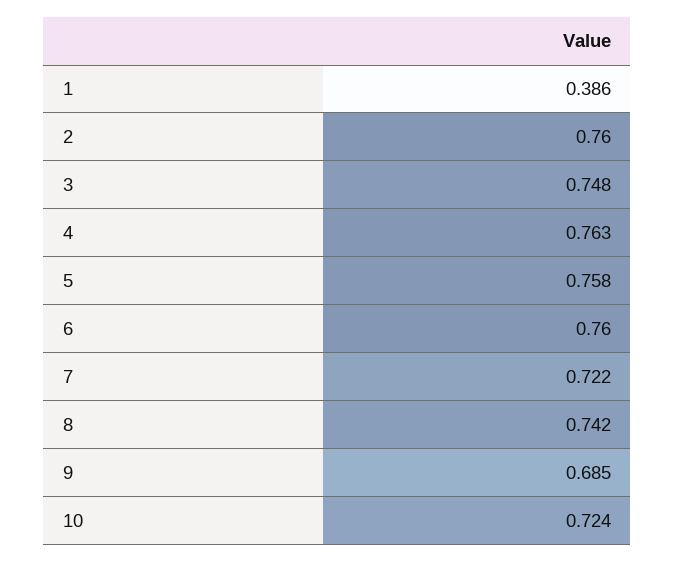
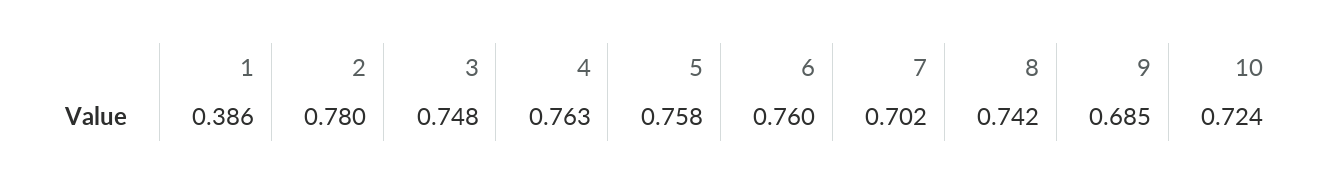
  {
    "1": 0.386,
-   "2": 0.76,
+   "2": 0.78,
    "3": 0.748,
    "4": 0.763,
    "5": 0.758,
    "6": 0.76,
-   "7": 0.722,
+   "7": 0.702,
    "8": 0.742,
    "9": 0.685,
    "10": 0.724
  }

